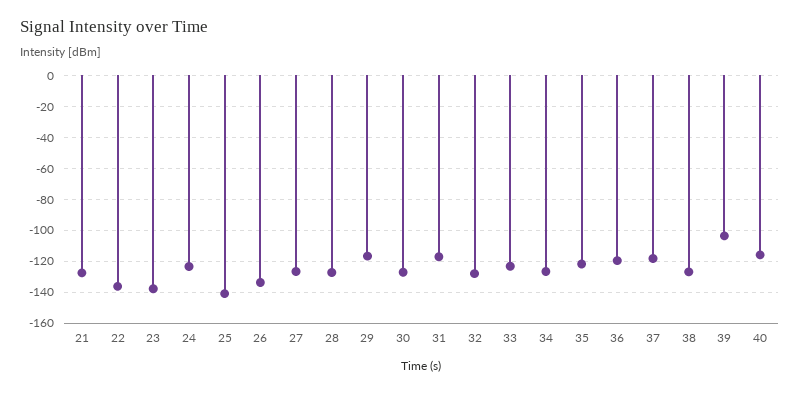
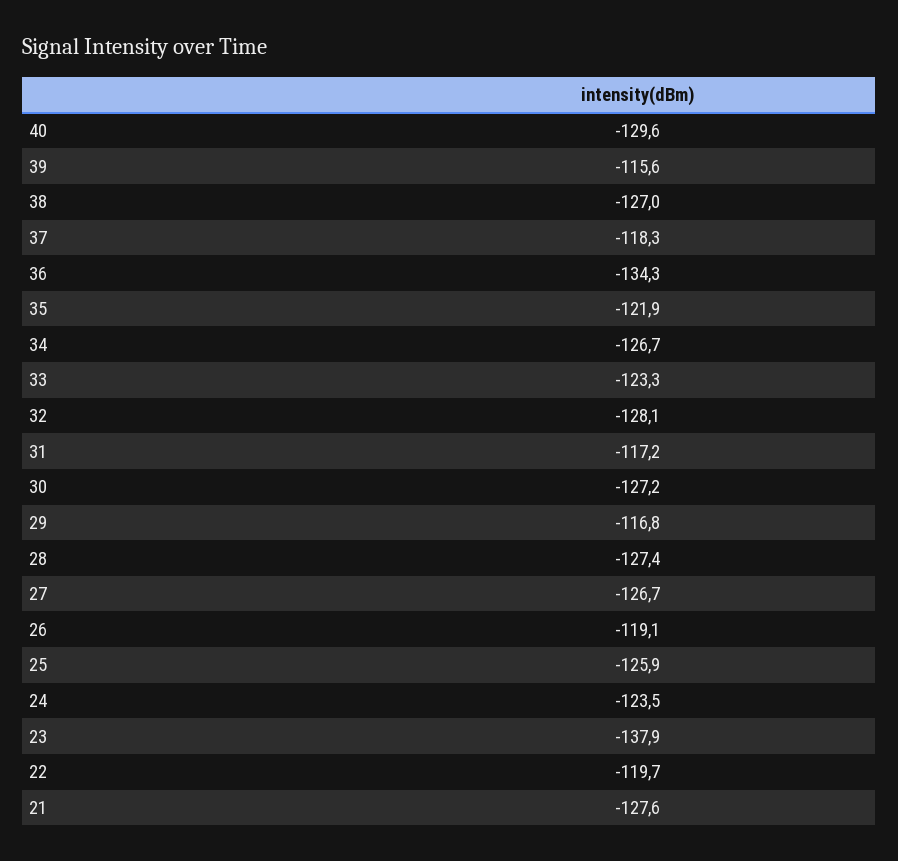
  {
    "21": -127.6,
-   "22": -135,
+   "22": -119.7,
    "23": -137.9,
    "24": -123.5,
-   "25": -140,
+   "25": -125.9,
-   "26": -135,
+   "26": -119.1,
    "27": -126.7,
    "28": -127.4,
    "29": -116.8,
    "30": -127.2,
    "31": -117.2,
    "32": -128.1,
    "33": -123.3,
    "34": -126.7,
    "35": -121.9,
-   "36": -120,
+   "36": -134.3,
    "37": -118.3,
    "38": -127,
-   "39": -105,
+   "39": -115.6,
-   "40": -115
+   "40": -129.6
  }

